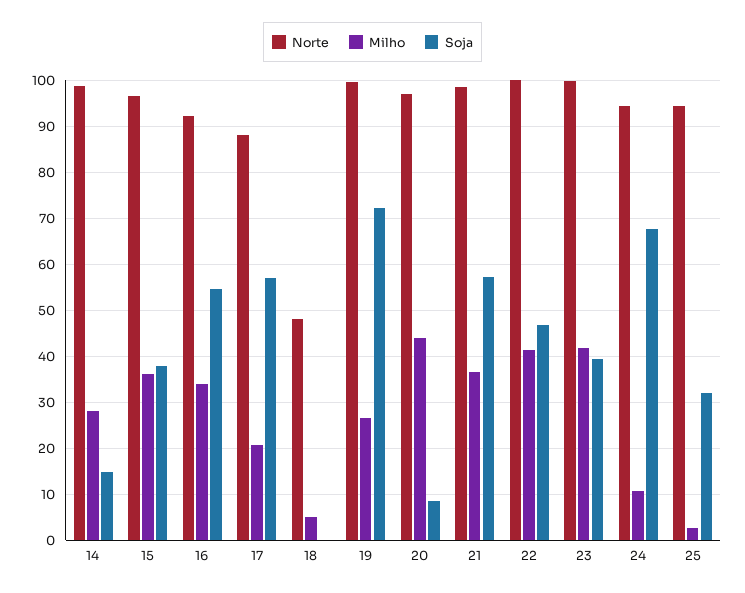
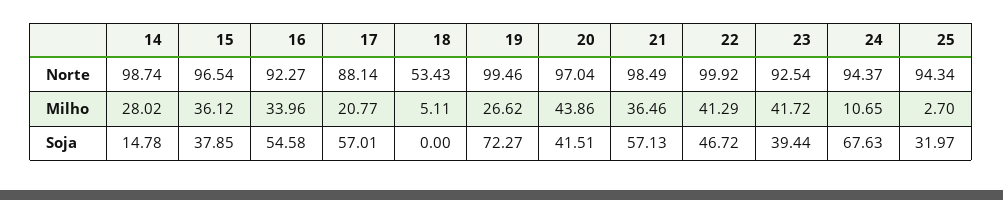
  {
    "Norte": {
      "14": 98.74,
      "15": 96.54,
      "16": 92.27,
      "17": 88.14,
-     "18": 48,
+     "18": 53.43,
      "19": 99.46,
      "20": 97.04,
      "21": 98.49,
      "22": 99.92,
-     "23": 100,
+     "23": 92.54,
      "24": 94.37,
      "25": 94.34
    },
    "Milho": {
      "14": 28.02,
      "15": 36.12,
      "16": 33.96,
      "17": 20.77,
      "18": 5.11,
      "19": 26.62,
      "20": 43.86,
      "21": 36.46,
      "22": 41.29,
      "23": 41.72,
      "24": 10.65,
      "25": 2.7
    },
    "Soja": {
      "14": 14.78,
      "15": 37.85,
      "16": 54.58,
      "17": 57.01,
      "18": 0,
      "19": 72.27,
-     "20": 8,
+     "20": 41.51,
      "21": 57.13,
      "22": 46.72,
      "23": 39.44,
      "24": 67.63,
      "25": 31.97
    }
  }

